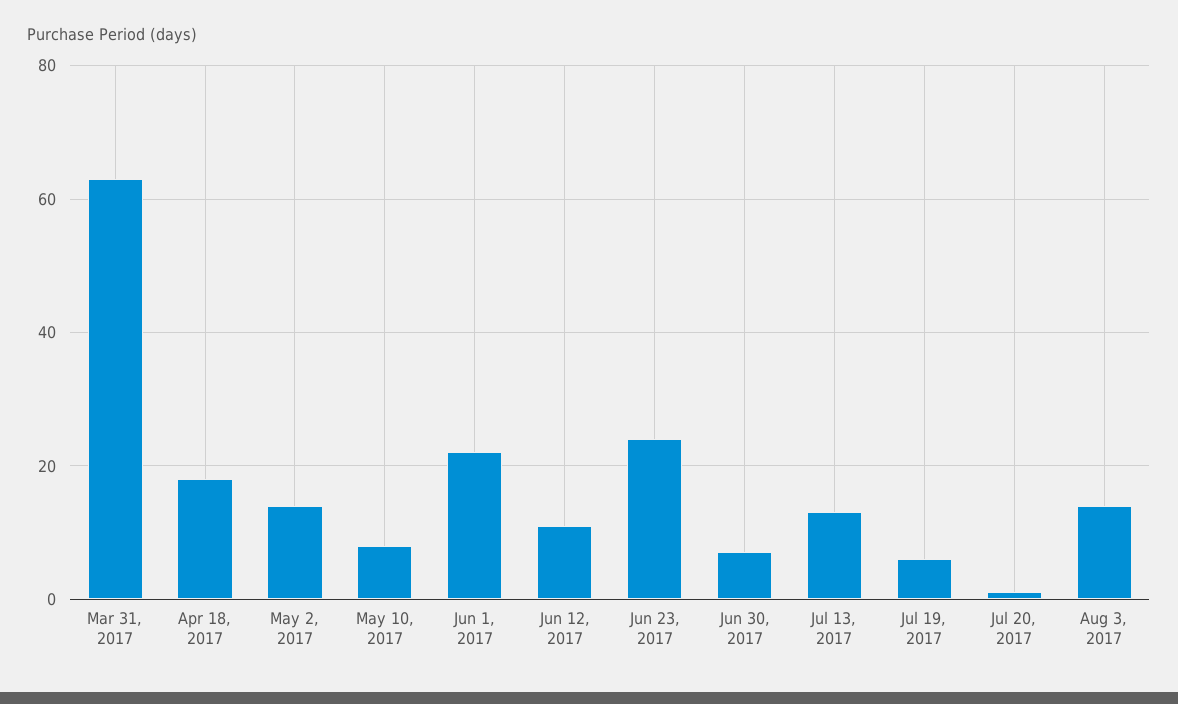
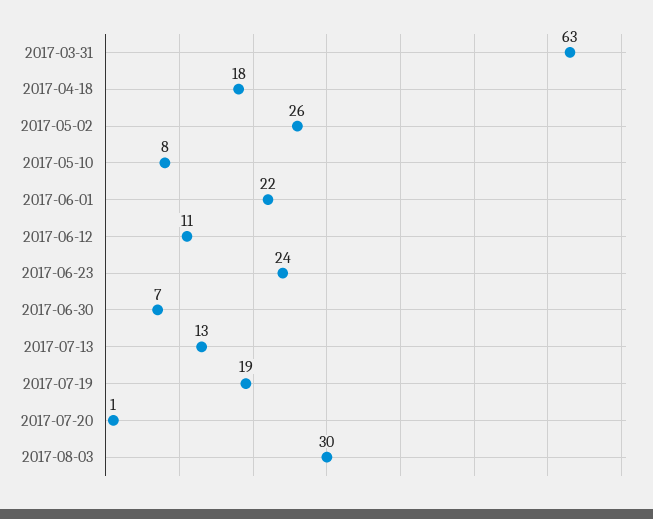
  {
    "Mar 31, 2017": 63,
    "Apr 18, 2017": 18,
-   "May 2, 2017": 15,
+   "May 2, 2017": 26,
    "May 10, 2017": 8,
    "Jun 1, 2017": 22,
    "Jun 12, 2017": 11,
    "Jun 23, 2017": 24,
    "Jun 30, 2017": 7,
    "Jul 13, 2017": 13,
-   "Jul 19, 2017": 5,
+   "Jul 19, 2017": 19,
    "Jul 20, 2017": 1,
-   "Aug 3, 2017": 15
+   "Aug 3, 2017": 30
  }

